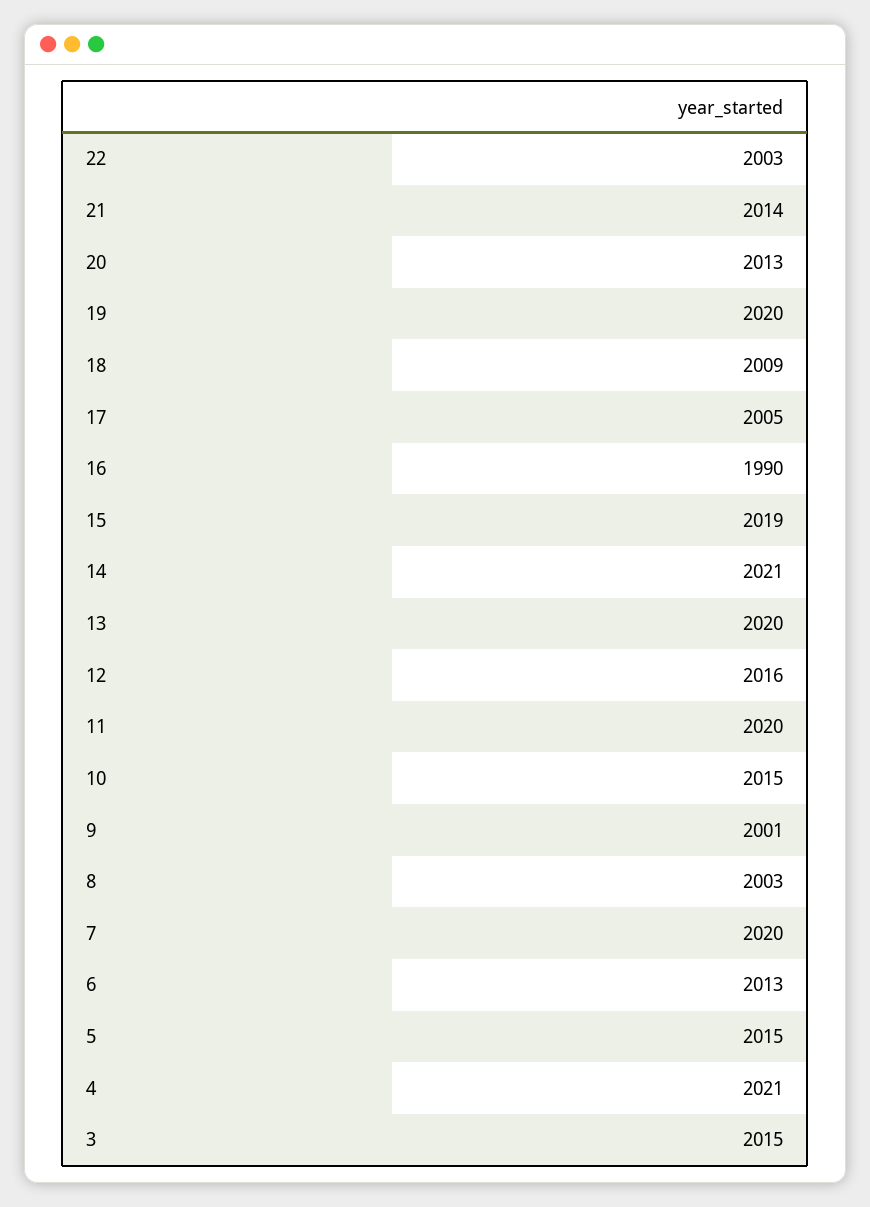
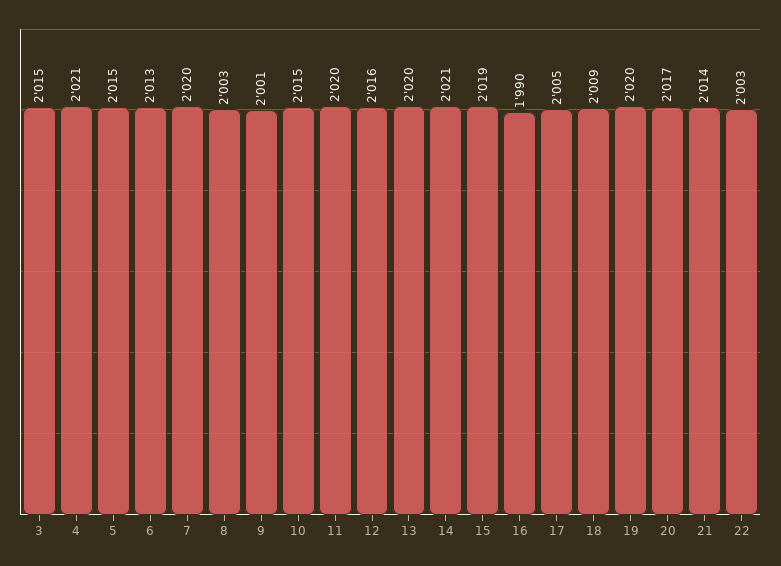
  {
    "22": 2003,
    "21": 2014,
-   "20": 2013,
+   "20": 2017,
    "19": 2020,
    "18": 2009,
    "17": 2005,
    "16": 1990,
    "15": 2019,
    "14": 2021,
    "13": 2020,
    "12": 2016,
    "11": 2020,
    "10": 2015,
    "9": 2001,
    "8": 2003,
    "7": 2020,
    "6": 2013,
    "5": 2015,
    "4": 2021,
    "3": 2015
  }

